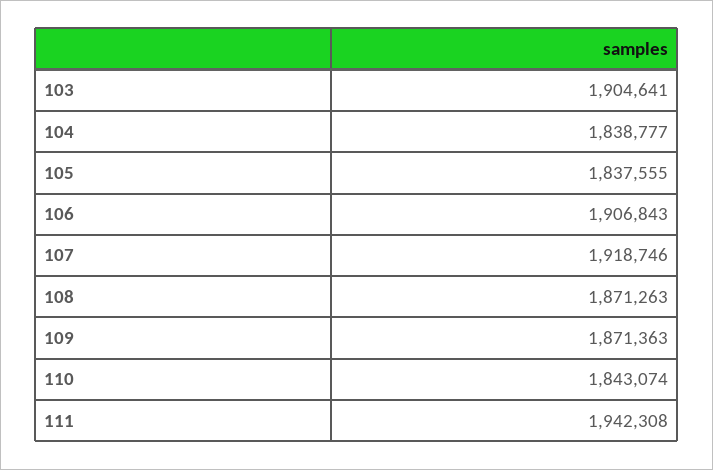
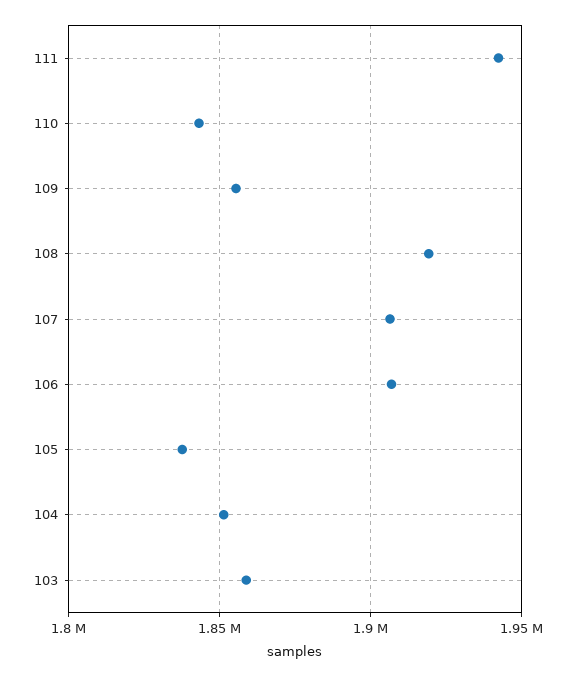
  {
-   "103": 1904641,
+   "103": 1860000,
-   "104": 1838777,
+   "104": 1850000,
    "105": 1837555,
    "106": 1906843,
-   "107": 1918746,
+   "107": 1905000,
-   "108": 1871263,
+   "108": 1920000,
-   "109": 1871363,
+   "109": 1855000,
    "110": 1843074,
    "111": 1942308
  }

